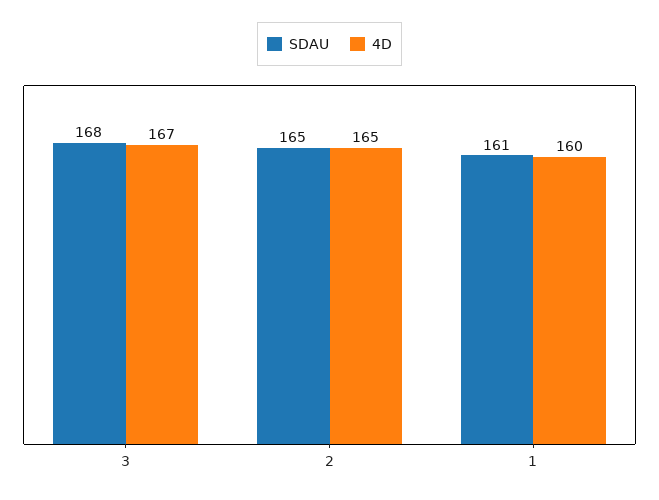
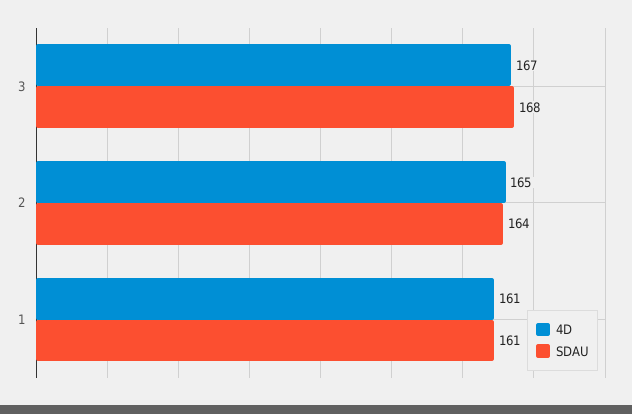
  {
    "SDAU": {
      "3": 168,
-     "2": 165,
+     "2": 164,
      "1": 161
    },
    "4D": {
      "3": 167,
      "2": 165,
-     "1": 160
+     "1": 161
    }
  }

